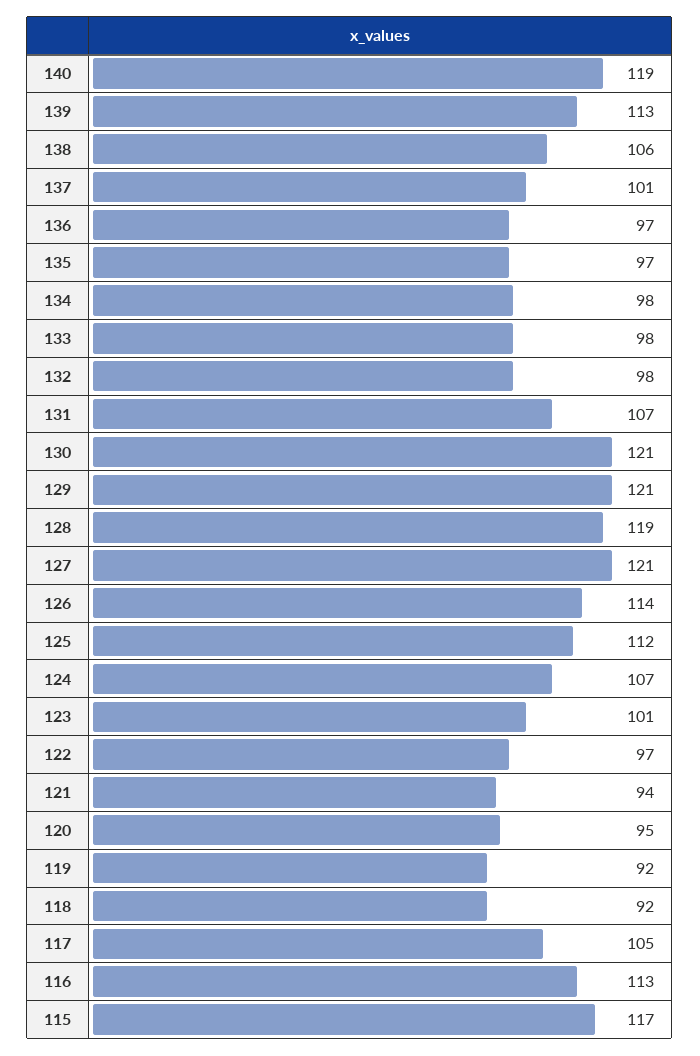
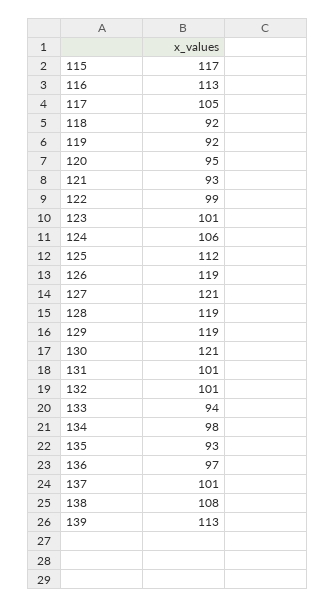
  {
-   "140": 119,
    "139": 113,
-   "138": 106,
+   "138": 108,
    "137": 101,
    "136": 97,
-   "135": 97,
+   "135": 93,
    "134": 98,
-   "133": 98,
+   "133": 94,
-   "132": 98,
+   "132": 101,
-   "131": 107,
+   "131": 101,
    "130": 121,
-   "129": 121,
+   "129": 119,
    "128": 119,
    "127": 121,
-   "126": 114,
+   "126": 119,
    "125": 112,
-   "124": 107,
+   "124": 106,
    "123": 101,
-   "122": 97,
+   "122": 99,
-   "121": 94,
+   "121": 93,
    "120": 95,
    "119": 92,
    "118": 92,
    "117": 105,
    "116": 113,
    "115": 117
  }

